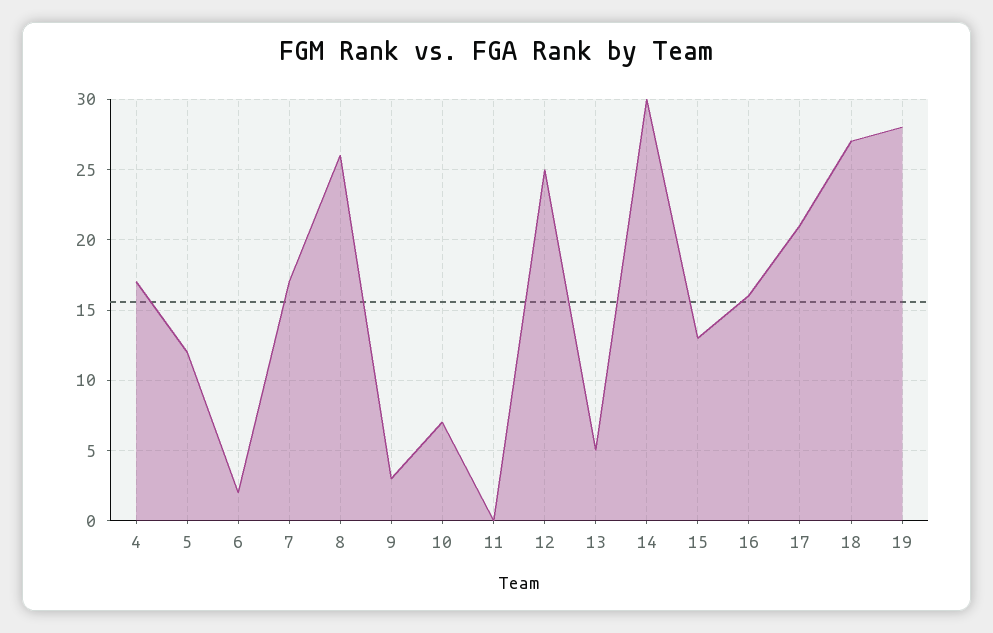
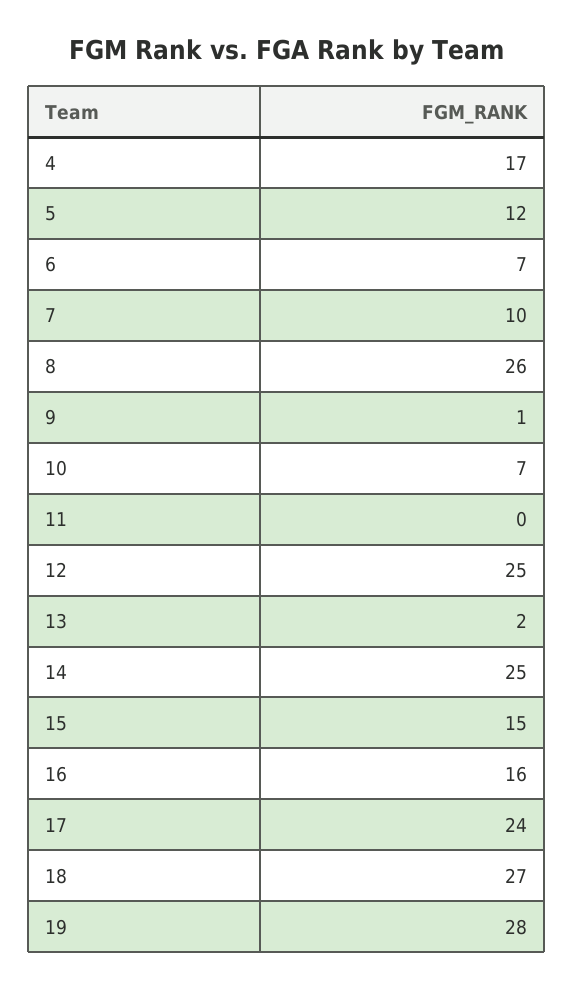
  {
    "4": 17,
    "5": 12,
-   "6": 2,
+   "6": 7,
-   "7": 17,
+   "7": 10,
    "8": 26,
-   "9": 3,
+   "9": 1,
    "10": 7,
    "11": 0,
    "12": 25,
-   "13": 5,
+   "13": 2,
-   "14": 30,
+   "14": 25,
-   "15": 13,
+   "15": 15,
    "16": 16,
-   "17": 21,
+   "17": 24,
    "18": 27,
    "19": 28
  }

